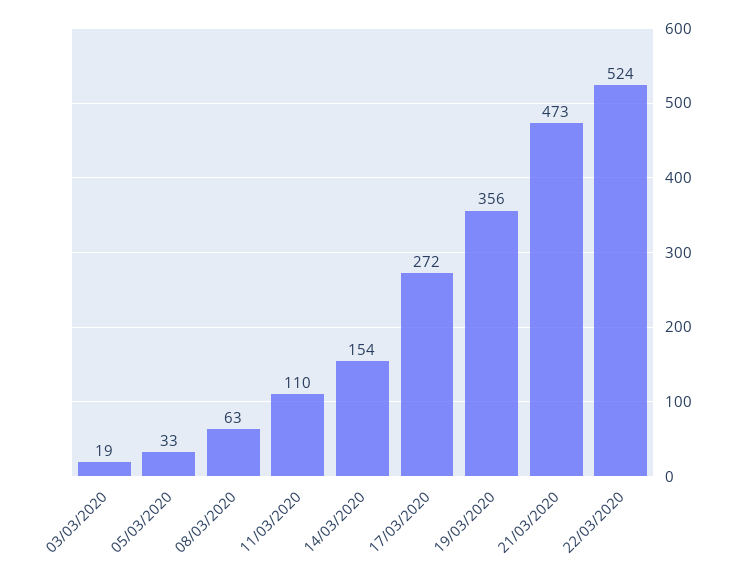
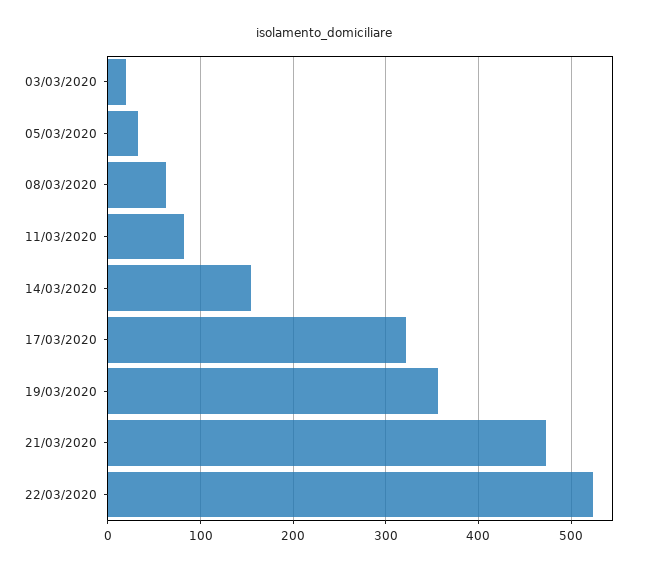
  {
    "03/03/2020": 19,
    "05/03/2020": 33,
    "08/03/2020": 63,
-   "11/03/2020": 110,
+   "11/03/2020": 80,
    "14/03/2020": 154,
-   "17/03/2020": 272,
+   "17/03/2020": 320,
    "19/03/2020": 356,
    "21/03/2020": 473,
    "22/03/2020": 524
  }

